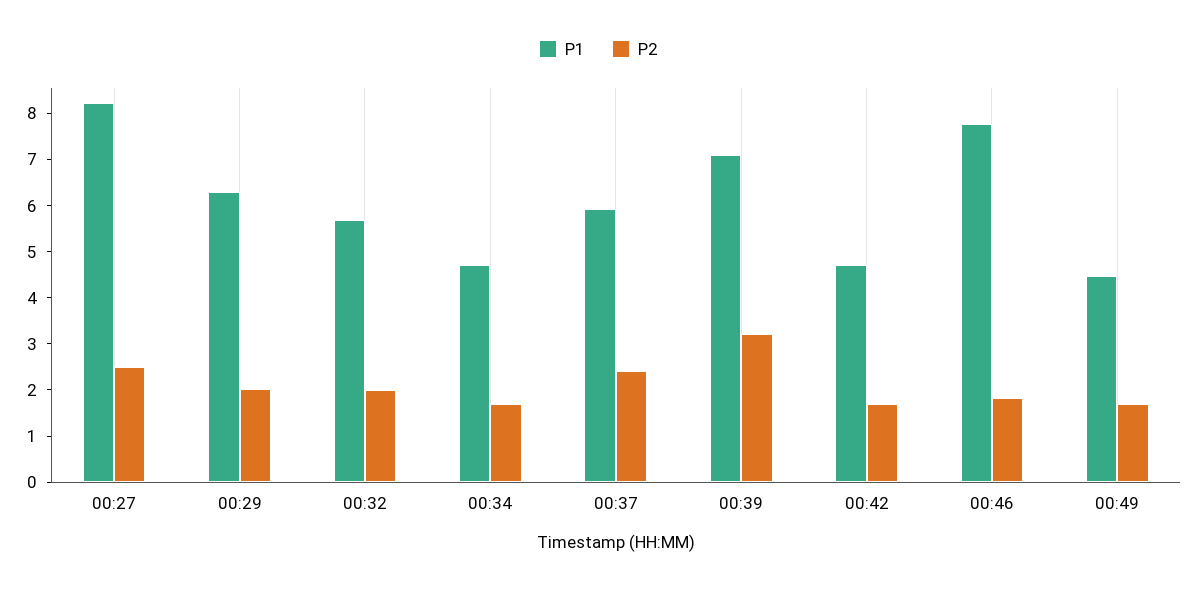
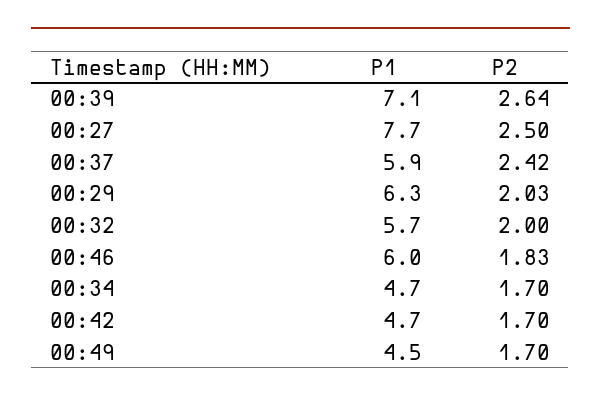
  {
    "P1": {
-     "00:27": 8.2,
+     "00:27": 7.7,
      "00:29": 6.3,
      "00:32": 5.7,
      "00:34": 4.7,
      "00:37": 5.9,
      "00:39": 7.1,
      "00:42": 4.7,
-     "00:46": 7.8,
+     "00:46": 6,
      "00:49": 4.5
    },
    "P2": {
      "00:27": 2.5,
      "00:29": 2.03,
      "00:32": 2,
      "00:34": 1.7,
      "00:37": 2.42,
-     "00:39": 3.2,
+     "00:39": 2.64,
      "00:42": 1.7,
      "00:46": 1.83,
      "00:49": 1.7
    }
  }

